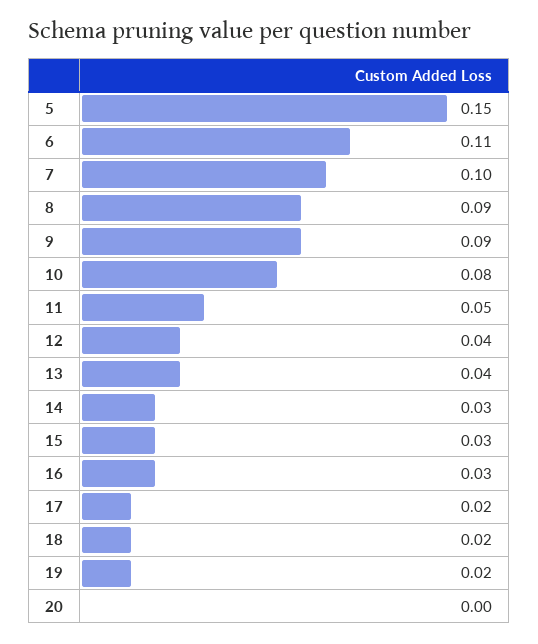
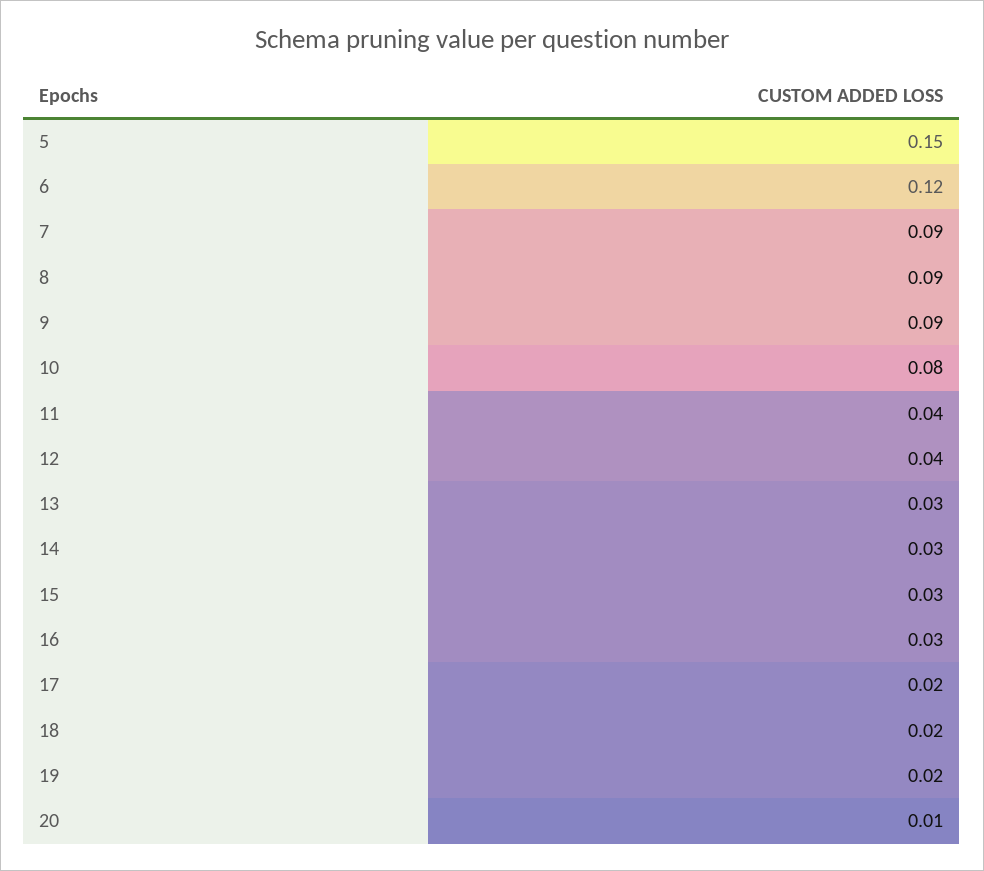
  {
    "5": 0.15,
-   "6": 0.11,
+   "6": 0.12,
-   "7": 0.1,
+   "7": 0.09,
    "8": 0.09,
    "9": 0.09,
    "10": 0.08,
-   "11": 0.05,
+   "11": 0.04,
    "12": 0.04,
-   "13": 0.04,
+   "13": 0.03,
    "14": 0.03,
    "15": 0.03,
    "16": 0.03,
    "17": 0.02,
    "18": 0.02,
    "19": 0.02,
-   "20": 0
+   "20": 0.01
  }

